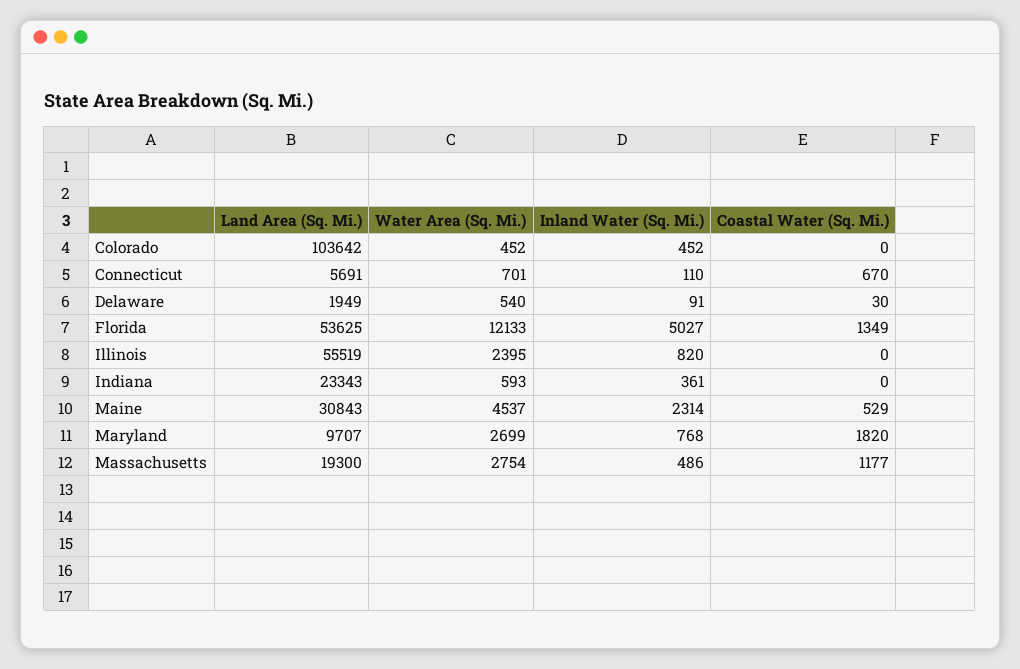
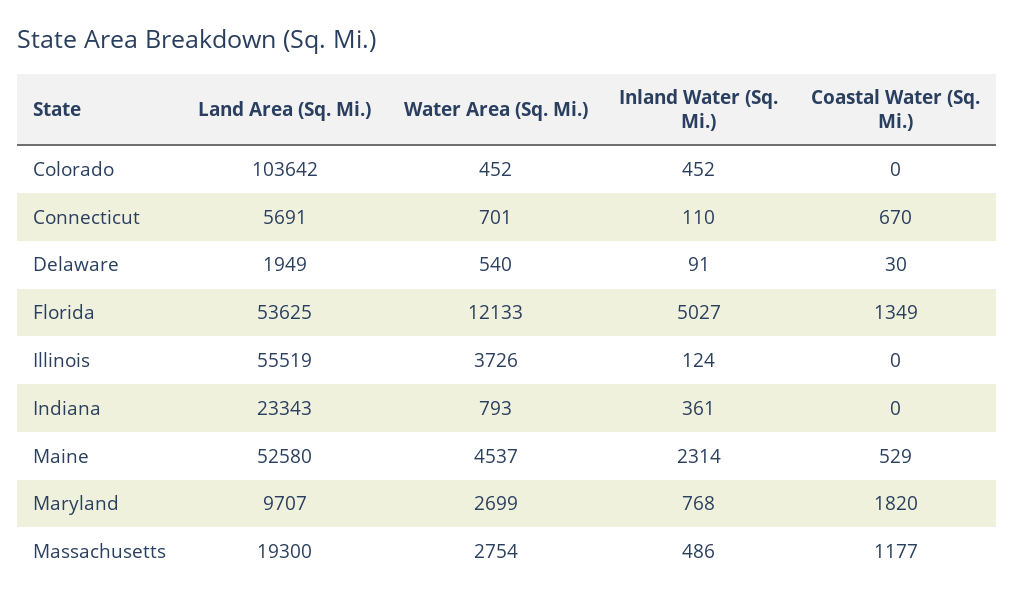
  {
    "Land Area (Sq. Mi.)": {
      "Colorado": 103642,
      "Connecticut": 5691,
      "Delaware": 1949,
      "Florida": 53625,
      "Illinois": 55519,
      "Indiana": 23343,
-     "Maine": 30843,
+     "Maine": 52580,
      "Maryland": 9707,
      "Massachusetts": 19300
    },
    "Water Area (Sq. Mi.)": {
      "Colorado": 452,
      "Connecticut": 701,
      "Delaware": 540,
      "Florida": 12133,
-     "Illinois": 2395,
+     "Illinois": 3726,
-     "Indiana": 593,
+     "Indiana": 793,
      "Maine": 4537,
      "Maryland": 2699,
      "Massachusetts": 2754
    },
    "Inland Water (Sq. Mi.)": {
      "Colorado": 452,
      "Connecticut": 110,
      "Delaware": 91,
      "Florida": 5027,
-     "Illinois": 820,
+     "Illinois": 124,
      "Indiana": 361,
      "Maine": 2314,
      "Maryland": 768,
      "Massachusetts": 486
    },
    "Coastal Water (Sq. Mi.)": {
      "Colorado": 0,
      "Connecticut": 670,
      "Delaware": 30,
      "Florida": 1349,
      "Illinois": 0,
      "Indiana": 0,
      "Maine": 529,
      "Maryland": 1820,
      "Massachusetts": 1177
    }
  }

